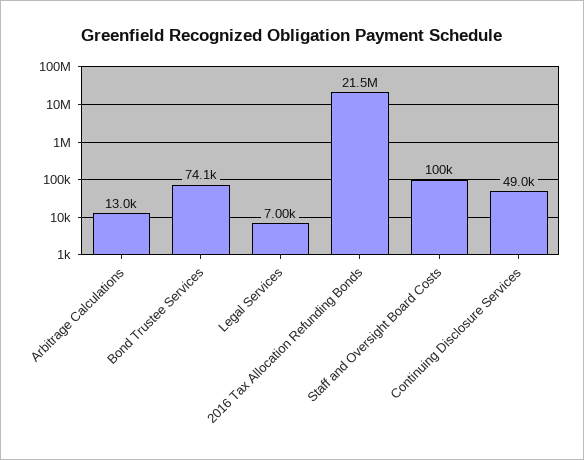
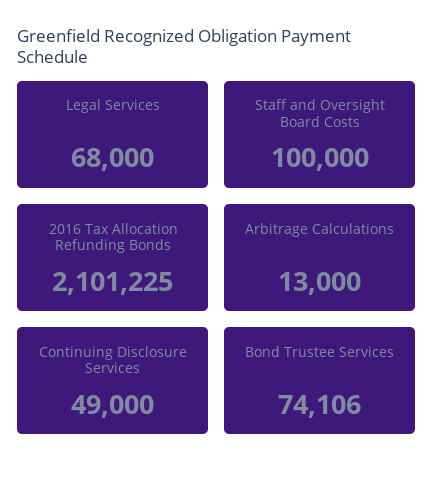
  {
    "Arbitrage Calculations": 13000,
    "Bond Trustee Services": 74106,
-   "Legal Services": 7000,
+   "Legal Services": 68000,
-   "2016 Tax Allocation Refunding Bonds": 21500000,
+   "2016 Tax Allocation Refunding Bonds": 2101225,
    "Staff and Oversight Board Costs": 100000,
    "Continuing Disclosure Services": 49000
  }

